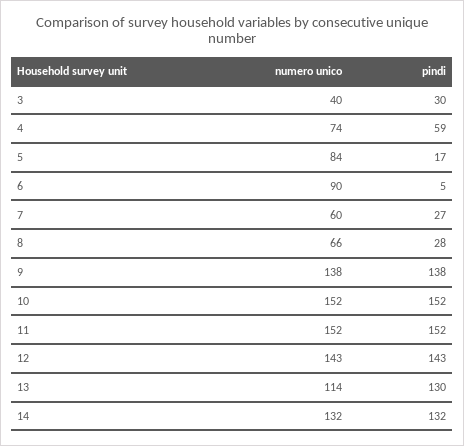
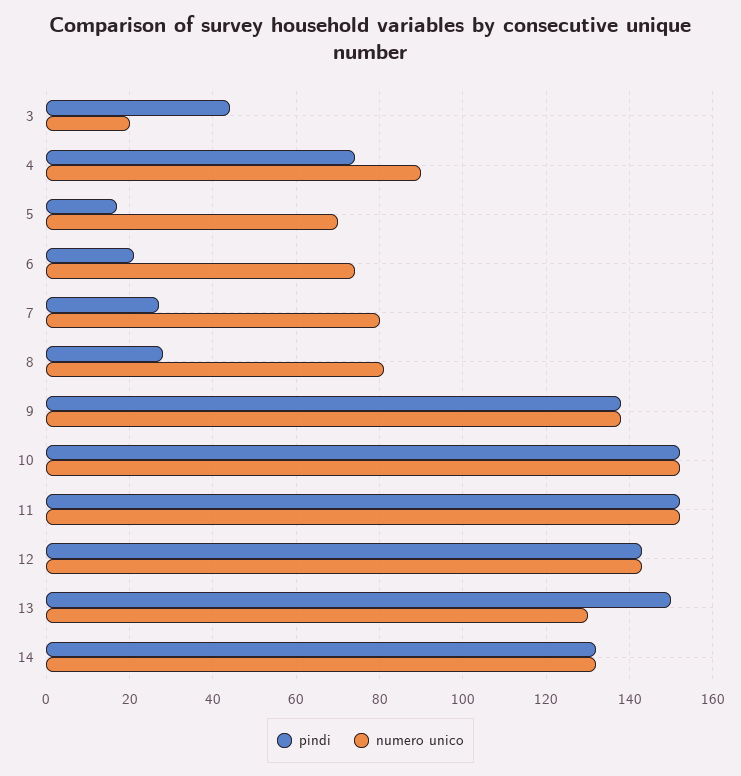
  {
    "numero unico": {
-     "3": 40,
+     "3": 20,
-     "4": 74,
+     "4": 90,
-     "5": 84,
+     "5": 70,
-     "6": 90,
+     "6": 75,
-     "7": 60,
+     "7": 80,
-     "8": 66,
+     "8": 80,
      "9": 138,
      "10": 152,
      "11": 152,
      "12": 143,
-     "13": 114,
+     "13": 130,
      "14": 132
    },
    "pindi": {
-     "3": 30,
+     "3": 45,
-     "4": 59,
+     "4": 75,
      "5": 17,
-     "6": 5,
+     "6": 20,
      "7": 27,
      "8": 28,
      "9": 138,
      "10": 152,
      "11": 152,
      "12": 143,
-     "13": 130,
+     "13": 150,
      "14": 132
    }
  }

